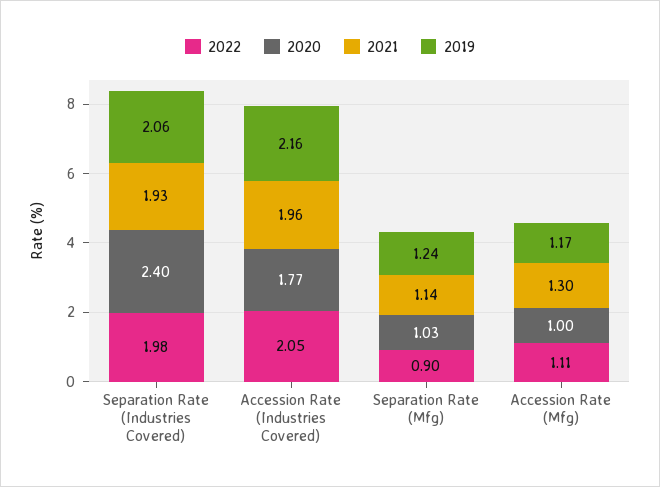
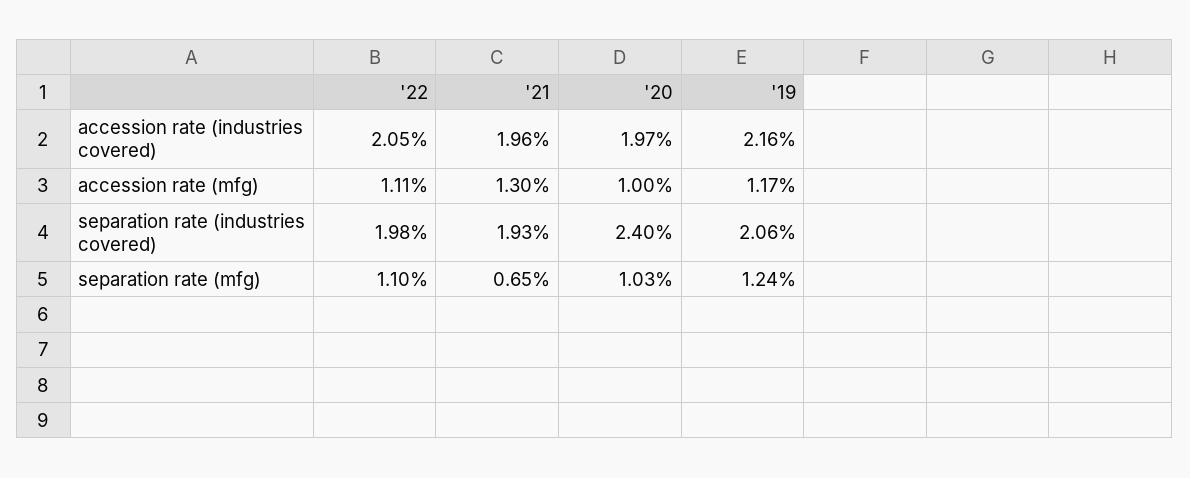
  {
    "2022": {
      "Separation Rate (Industries Covered)": 1.98,
      "Accession Rate (Industries Covered)": 2.05,
-     "Separation Rate (Mfg)": 0.9,
+     "Separation Rate (Mfg)": 1.1,
      "Accession Rate (Mfg)": 1.11
    },
    "2020": {
      "Separation Rate (Industries Covered)": 2.4,
-     "Accession Rate (Industries Covered)": 1.77,
+     "Accession Rate (Industries Covered)": 1.97,
      "Separation Rate (Mfg)": 1.03,
      "Accession Rate (Mfg)": 1
    },
    "2021": {
      "Separation Rate (Industries Covered)": 1.93,
      "Accession Rate (Industries Covered)": 1.96,
-     "Separation Rate (Mfg)": 1.14,
+     "Separation Rate (Mfg)": 0.65,
      "Accession Rate (Mfg)": 1.3
    },
    "2019": {
      "Separation Rate (Industries Covered)": 2.06,
      "Accession Rate (Industries Covered)": 2.16,
      "Separation Rate (Mfg)": 1.24,
      "Accession Rate (Mfg)": 1.17
    }
  }

